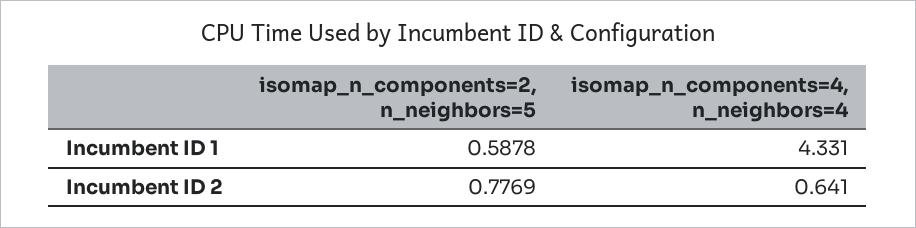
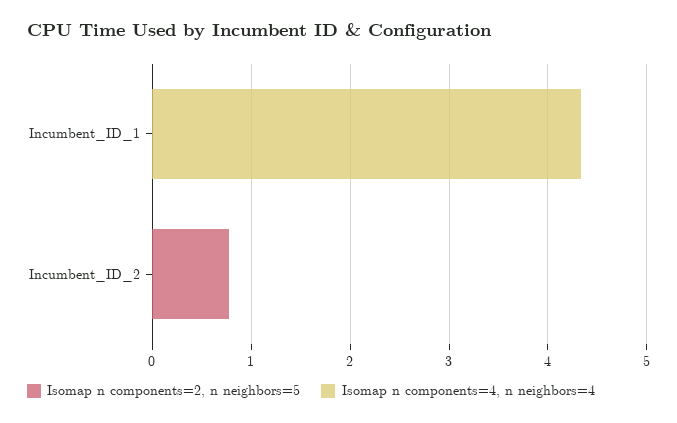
  {
    "isomap_n_components=2, n_neighbors=5": {
-     "Incumbent ID 1": 0.5878,
+     "Incumbent ID 1": 0,
      "Incumbent ID 2": 0.7769
    },
    "isomap_n_components=4, n_neighbors=4": {
      "Incumbent ID 1": 4.331,
-     "Incumbent ID 2": 0.641
+     "Incumbent ID 2": 0
    }
  }

